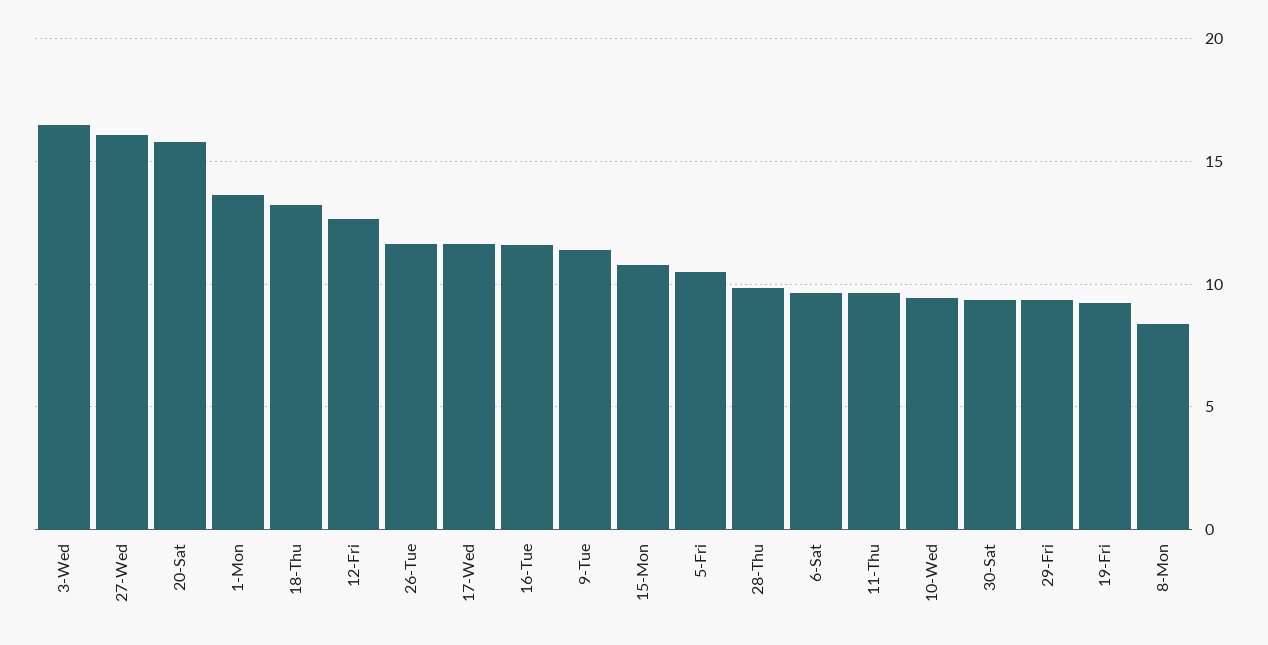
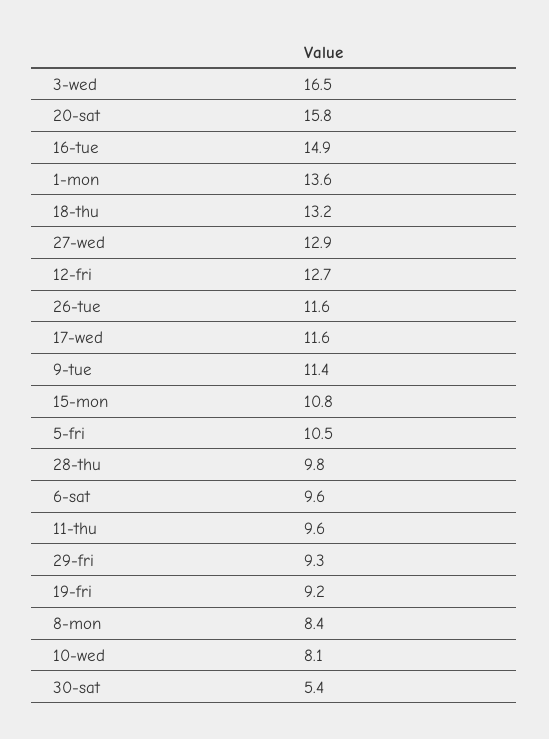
  {
    "3-Wed": 16.5,
-   "27-Wed": 16,
+   "27-Wed": 12.9,
    "20-Sat": 15.8,
    "1-Mon": 13.6,
    "18-Thu": 13.2,
    "12-Fri": 12.7,
    "26-Tue": 11.6,
    "17-Wed": 11.6,
-   "16-Tue": 11.5,
+   "16-Tue": 14.9,
    "9-Tue": 11.4,
    "15-Mon": 10.8,
    "5-Fri": 10.5,
    "28-Thu": 9.8,
    "6-Sat": 9.6,
    "11-Thu": 9.6,
-   "10-Wed": 9.5,
+   "10-Wed": 8.1,
-   "30-Sat": 9.5,
+   "30-Sat": 5.4,
    "29-Fri": 9.3,
    "19-Fri": 9.2,
    "8-Mon": 8.4
  }

